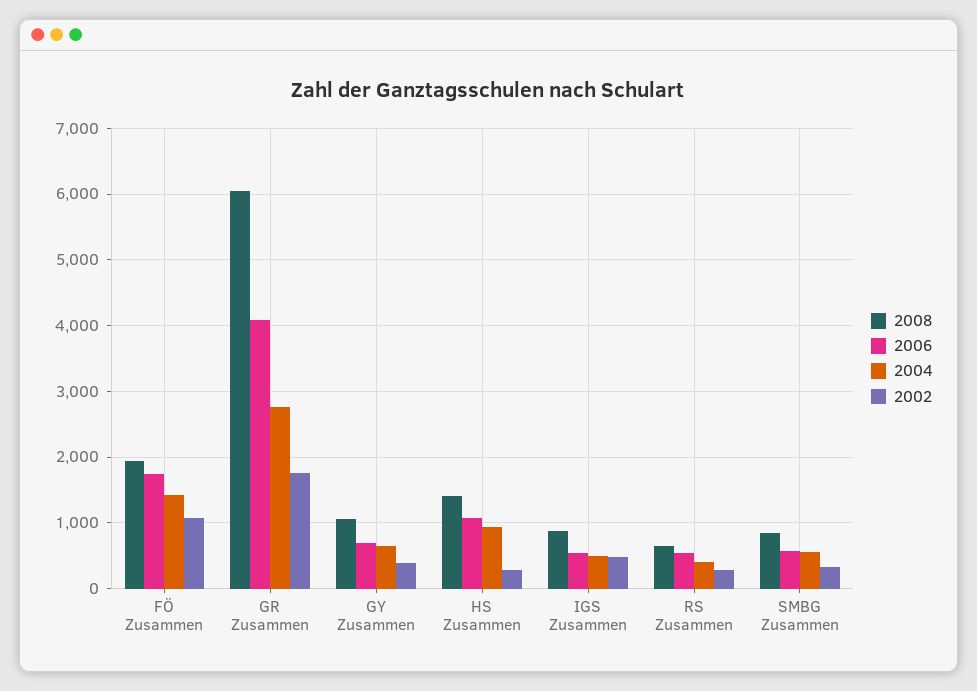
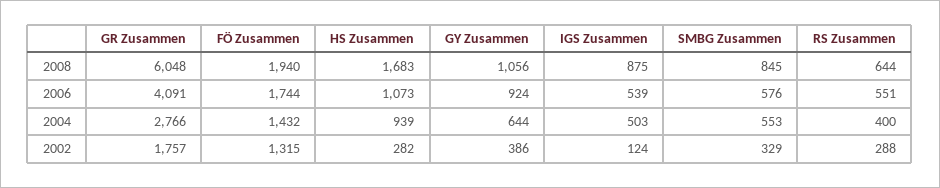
  {
    "2008": {
      "FÖ Zusammen": 1940,
      "GR Zusammen": 6048,
      "GY Zusammen": 1056,
-     "HS Zusammen": 1400,
+     "HS Zusammen": 1683,
      "IGS Zusammen": 875,
      "RS Zusammen": 644,
      "SMBG Zusammen": 845
    },
    "2006": {
      "FÖ Zusammen": 1744,
      "GR Zusammen": 4091,
-     "GY Zusammen": 700,
+     "GY Zusammen": 924,
      "HS Zusammen": 1073,
      "IGS Zusammen": 539,
      "RS Zusammen": 551,
      "SMBG Zusammen": 576
    },
    "2004": {
      "FÖ Zusammen": 1432,
      "GR Zusammen": 2766,
      "GY Zusammen": 644,
      "HS Zusammen": 939,
      "IGS Zusammen": 503,
      "RS Zusammen": 400,
      "SMBG Zusammen": 553
    },
    "2002": {
-     "FÖ Zusammen": 1100,
+     "FÖ Zusammen": 1315,
      "GR Zusammen": 1757,
      "GY Zusammen": 386,
      "HS Zusammen": 282,
-     "IGS Zusammen": 500,
+     "IGS Zusammen": 124,
      "RS Zusammen": 288,
      "SMBG Zusammen": 329
    }
  }

